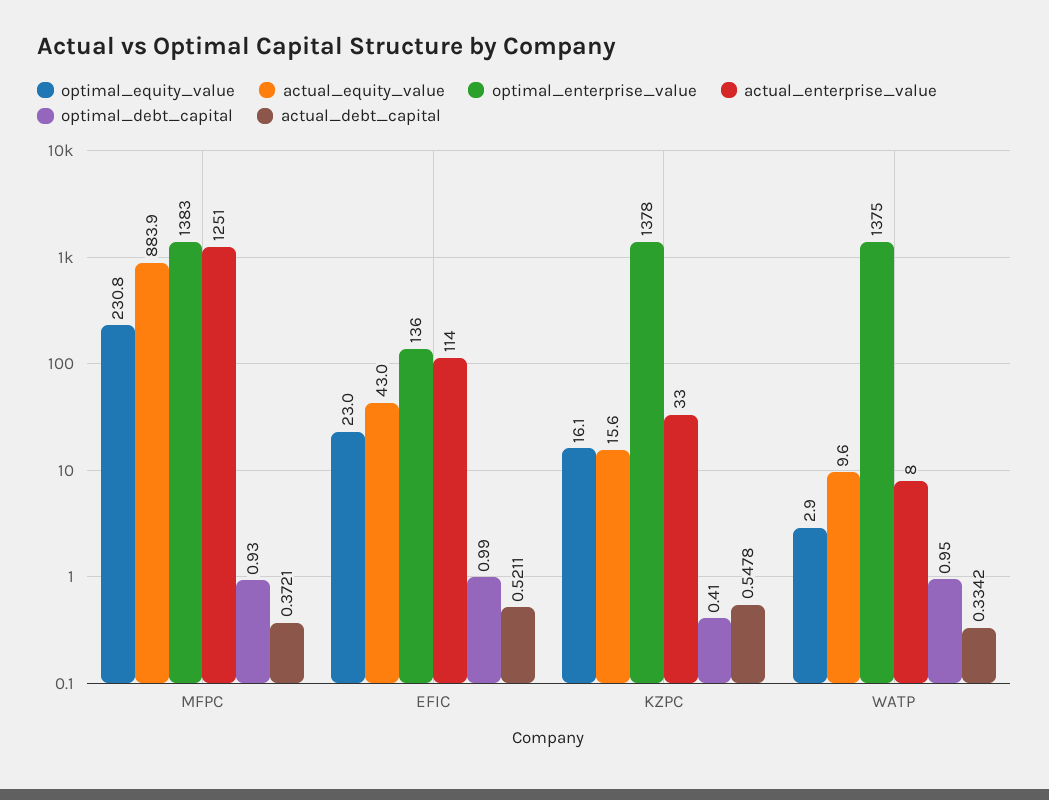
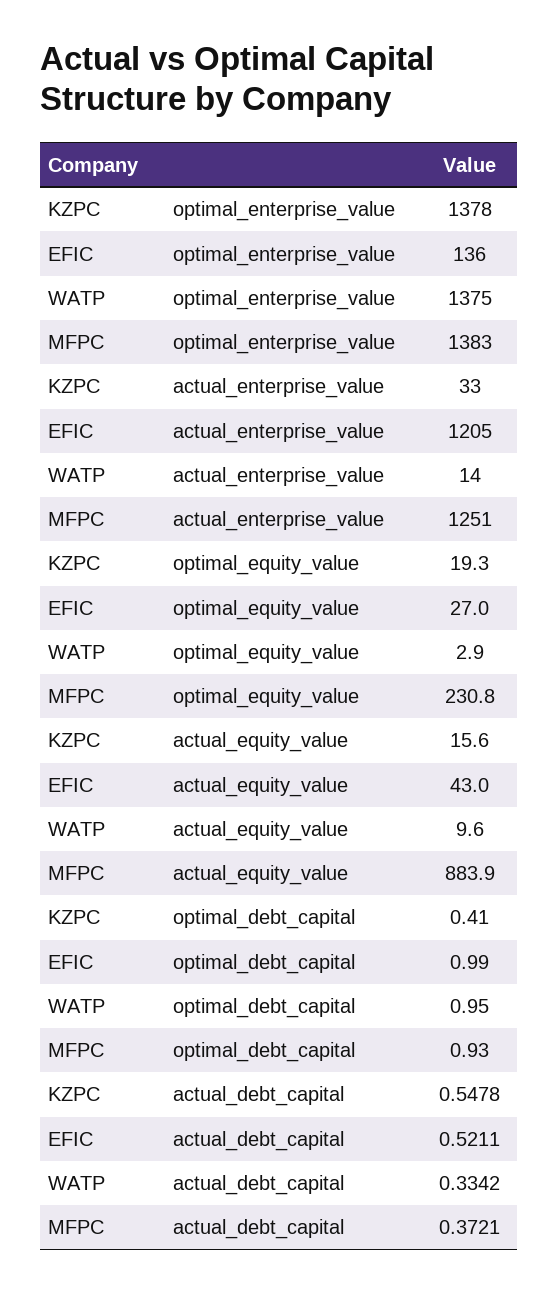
  {
    "optimal_equity_value": {
      "MFPC": 230.8,
-     "EFIC": 23,
+     "EFIC": 27,
-     "KZPC": 16.1,
+     "KZPC": 19.3,
      "WATP": 2.9
    },
    "actual_equity_value": {
      "MFPC": 883.9,
      "EFIC": 43,
      "KZPC": 15.6,
      "WATP": 9.6
    },
    "optimal_enterprise_value": {
      "MFPC": 1383,
      "EFIC": 136,
      "KZPC": 1378,
      "WATP": 1375
    },
    "actual_enterprise_value": {
      "MFPC": 1251,
-     "EFIC": 114,
+     "EFIC": 1205,
      "KZPC": 33,
-     "WATP": 8
+     "WATP": 14
    },
    "optimal_debt_capital": {
      "MFPC": 0.93,
      "EFIC": 0.99,
      "KZPC": 0.41,
      "WATP": 0.95
    },
    "actual_debt_capital": {
      "MFPC": 0.3721,
      "EFIC": 0.5211,
      "KZPC": 0.5478,
      "WATP": 0.3342
    }
  }

